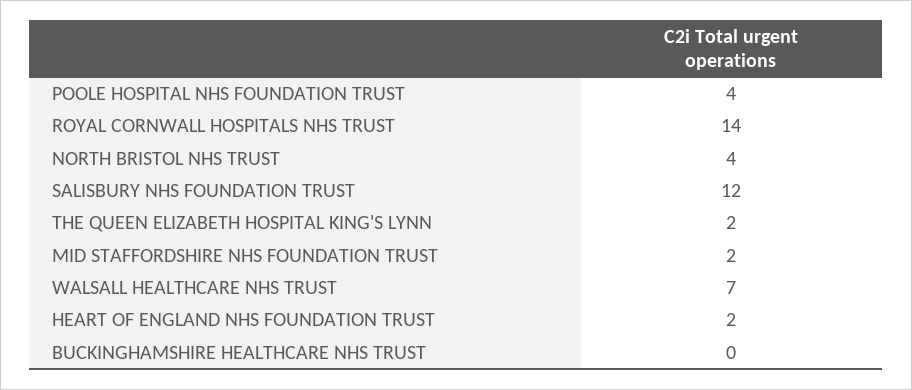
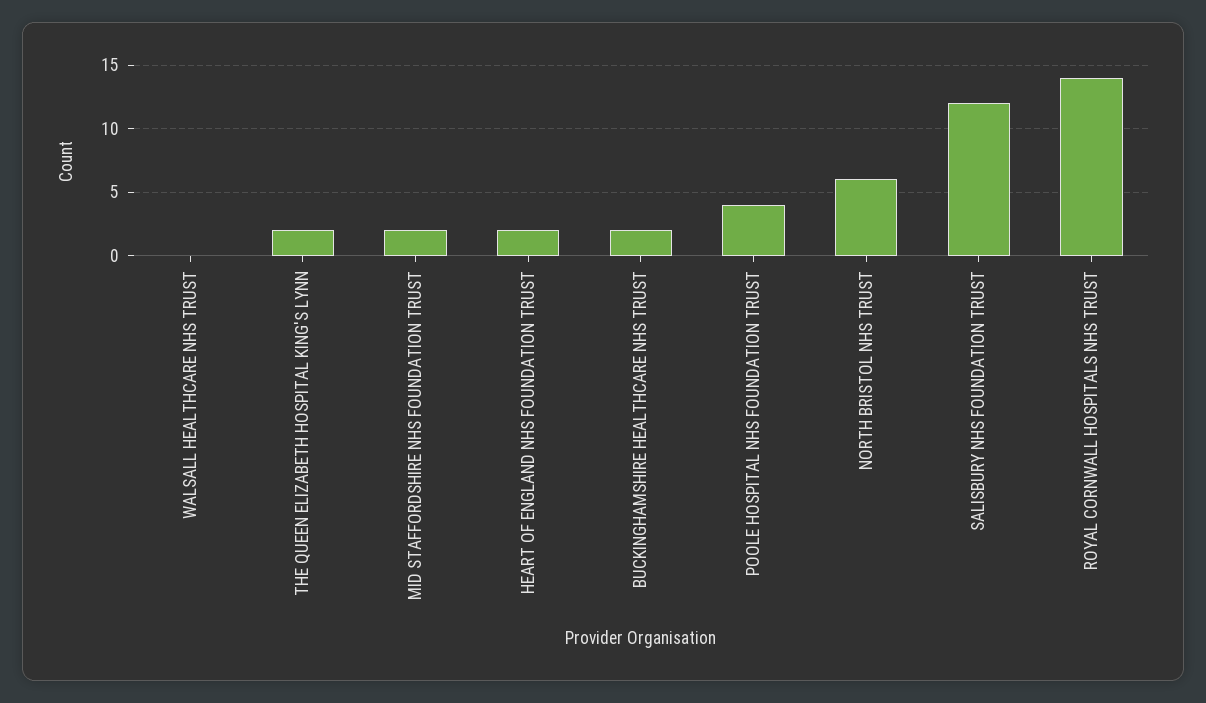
  {
    "POOLE HOSPITAL NHS FOUNDATION TRUST": 4,
    "ROYAL CORNWALL HOSPITALS NHS TRUST": 14,
-   "NORTH BRISTOL NHS TRUST": 4,
+   "NORTH BRISTOL NHS TRUST": 6,
    "SALISBURY NHS FOUNDATION TRUST": 12,
    "THE QUEEN ELIZABETH HOSPITAL KING'S LYNN": 2,
    "MID STAFFORDSHIRE NHS FOUNDATION TRUST": 2,
-   "WALSALL HEALTHCARE NHS TRUST": 7,
+   "WALSALL HEALTHCARE NHS TRUST": 0,
    "HEART OF ENGLAND NHS FOUNDATION TRUST": 2,
-   "BUCKINGHAMSHIRE HEALTHCARE NHS TRUST": 0
+   "BUCKINGHAMSHIRE HEALTHCARE NHS TRUST": 2
  }

